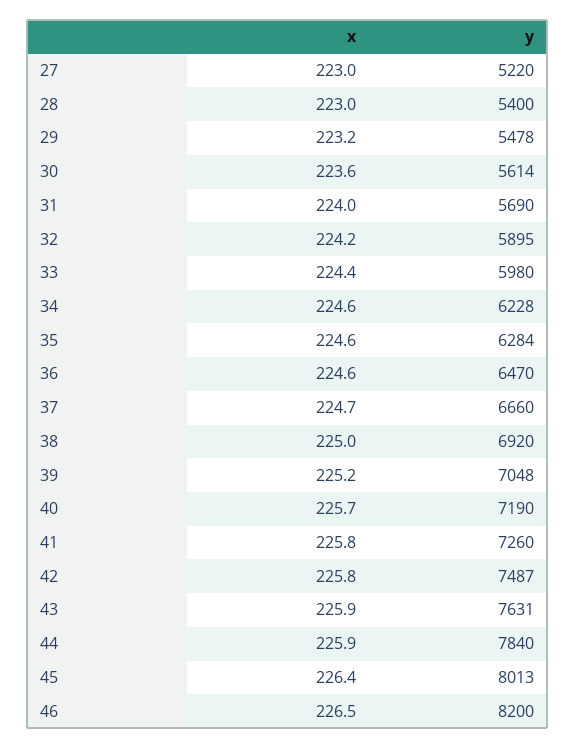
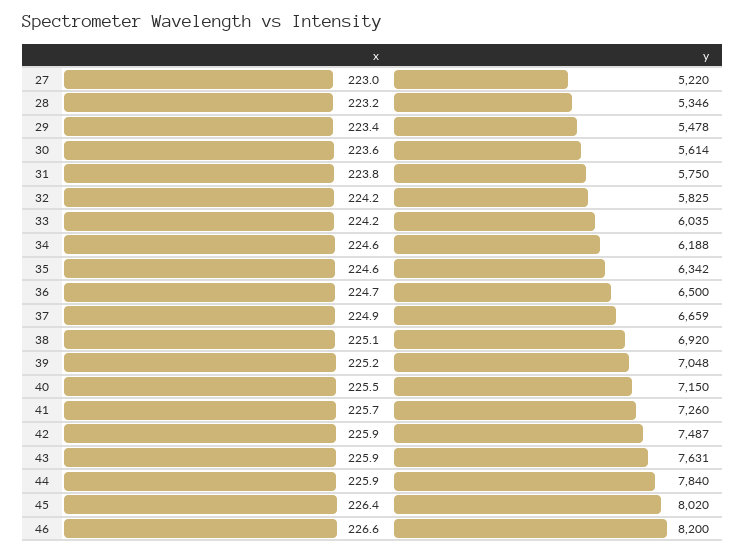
  {
    "x": {
      "27": 223,
-     "28": 223,
+     "28": 223.2,
-     "29": 223.2,
+     "29": 223.4,
      "30": 223.6,
-     "31": 224,
+     "31": 223.8,
      "32": 224.2,
-     "33": 224.4,
+     "33": 224.2,
      "34": 224.6,
      "35": 224.6,
-     "36": 224.6,
+     "36": 224.7,
-     "37": 224.7,
+     "37": 224.9,
-     "38": 225,
+     "38": 225.1,
      "39": 225.2,
-     "40": 225.7,
+     "40": 225.5,
-     "41": 225.8,
+     "41": 225.7,
-     "42": 225.8,
+     "42": 225.9,
      "43": 225.9,
      "44": 225.9,
      "45": 226.4,
-     "46": 226.5
+     "46": 226.6
    },
    "y": {
      "27": 5220,
-     "28": 5400,
+     "28": 5346,
      "29": 5478,
      "30": 5614,
-     "31": 5690,
+     "31": 5750,
-     "32": 5895,
+     "32": 5825,
-     "33": 5980,
+     "33": 6035,
-     "34": 6228,
+     "34": 6188,
-     "35": 6284,
+     "35": 6342,
-     "36": 6470,
+     "36": 6500,
-     "37": 6660,
+     "37": 6659,
      "38": 6920,
      "39": 7048,
-     "40": 7190,
+     "40": 7150,
      "41": 7260,
      "42": 7487,
      "43": 7631,
      "44": 7840,
-     "45": 8013,
+     "45": 8020,
      "46": 8200
    }
  }

